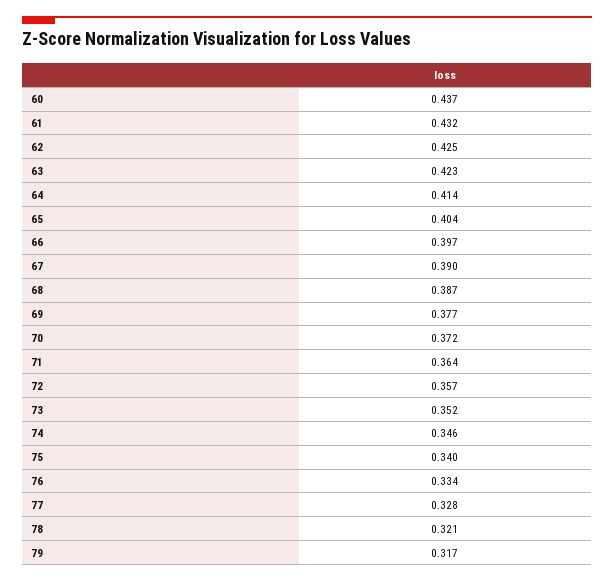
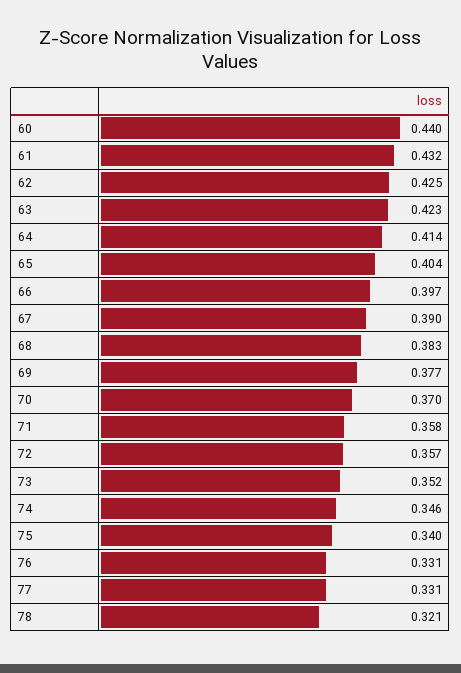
  {
-   "60": 0.437,
+   "60": 0.44,
    "61": 0.432,
    "62": 0.425,
    "63": 0.423,
    "64": 0.414,
    "65": 0.404,
    "66": 0.397,
    "67": 0.39,
-   "68": 0.387,
+   "68": 0.383,
    "69": 0.377,
-   "70": 0.372,
+   "70": 0.37,
-   "71": 0.364,
+   "71": 0.358,
    "72": 0.357,
    "73": 0.352,
    "74": 0.346,
    "75": 0.34,
-   "76": 0.334,
+   "76": 0.331,
-   "77": 0.328,
+   "77": 0.331,
-   "78": 0.321,
+   "78": 0.321
-   "79": 0.317
  }

